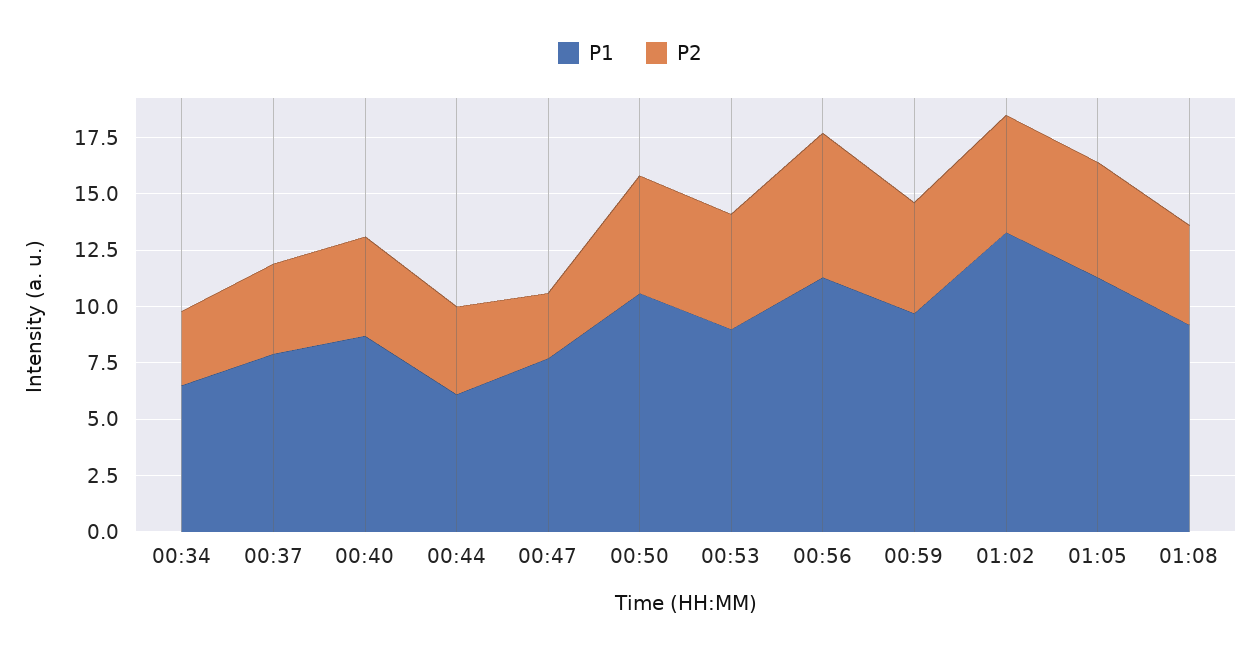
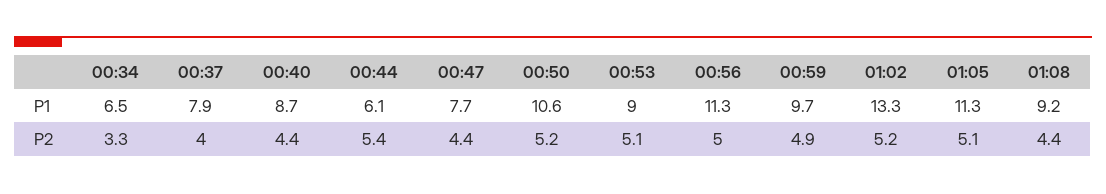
  {
    "P1": {
      "00:34": 6.5,
      "00:37": 7.9,
      "00:40": 8.7,
      "00:44": 6.1,
      "00:47": 7.7,
      "00:50": 10.6,
      "00:53": 9,
      "00:56": 11.3,
      "00:59": 9.7,
      "01:02": 13.3,
      "01:05": 11.3,
      "01:08": 9.2
    },
    "P2": {
      "00:34": 3.3,
      "00:37": 4,
      "00:40": 4.4,
-     "00:44": 4,
+     "00:44": 5.4,
-     "00:47": 3,
+     "00:47": 4.4,
      "00:50": 5.2,
      "00:53": 5.1,
-     "00:56": 6.5,
+     "00:56": 5,
      "00:59": 4.9,
      "01:02": 5.2,
      "01:05": 5.1,
      "01:08": 4.4
    }
  }

